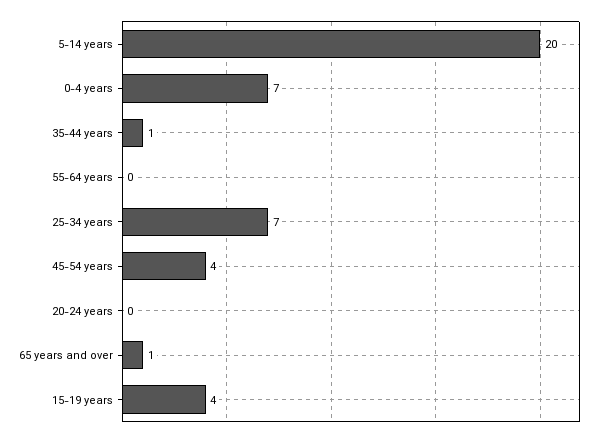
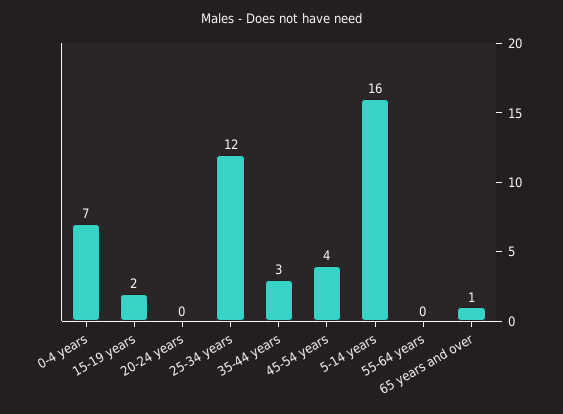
  {
-   "5-14 years": 20,
+   "5-14 years": 16,
    "0-4 years": 7,
-   "35-44 years": 1,
+   "35-44 years": 3,
    "55-64 years": 0,
-   "25-34 years": 7,
+   "25-34 years": 12,
    "45-54 years": 4,
    "20-24 years": 0,
    "65 years and over": 1,
-   "15-19 years": 4
+   "15-19 years": 2
  }

